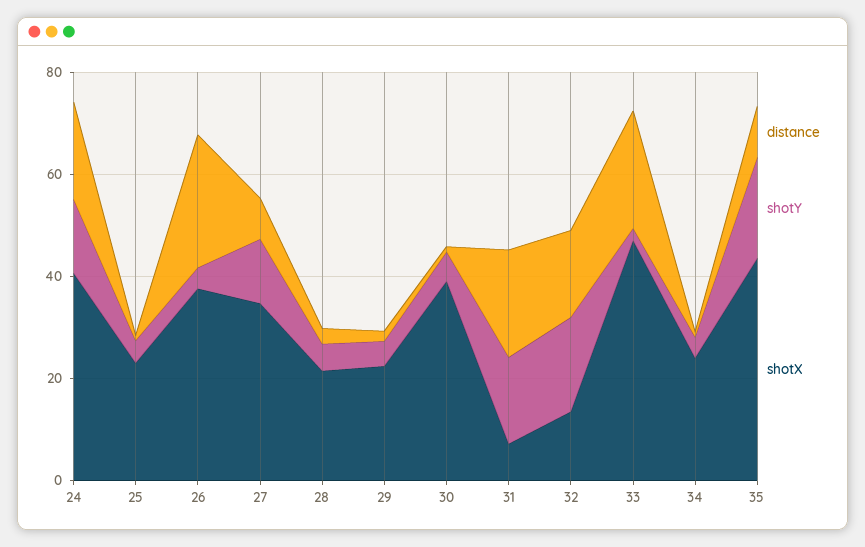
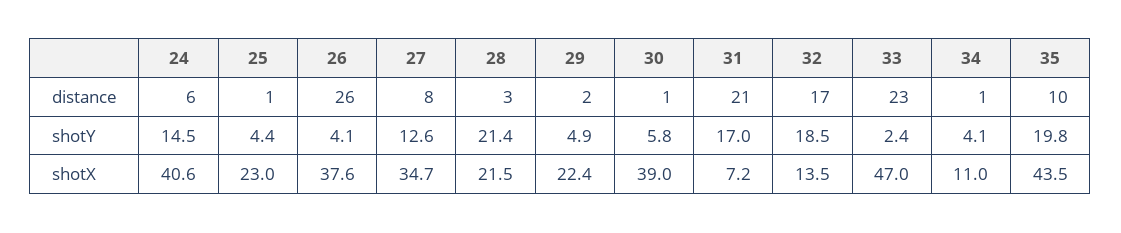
  {
    "distance": {
-     "24": 20,
+     "24": 6,
      "25": 1,
      "26": 26,
      "27": 8,
      "28": 3,
      "29": 2,
      "30": 1,
      "31": 21,
      "32": 17,
      "33": 23,
      "34": 1,
      "35": 10
    },
    "shotY": {
      "24": 14.5,
      "25": 4.4,
      "26": 4.1,
      "27": 12.6,
-     "28": 5,
+     "28": 21.4,
      "29": 4.9,
      "30": 5.8,
      "31": 17,
      "32": 18.5,
      "33": 2.4,
      "34": 4.1,
      "35": 19.8
    },
    "shotX": {
      "24": 40.6,
      "25": 23,
      "26": 37.6,
      "27": 34.7,
      "28": 21.5,
      "29": 22.4,
      "30": 39,
      "31": 7.2,
      "32": 13.5,
      "33": 47,
-     "34": 25,
+     "34": 11,
      "35": 43.5
    }
  }

